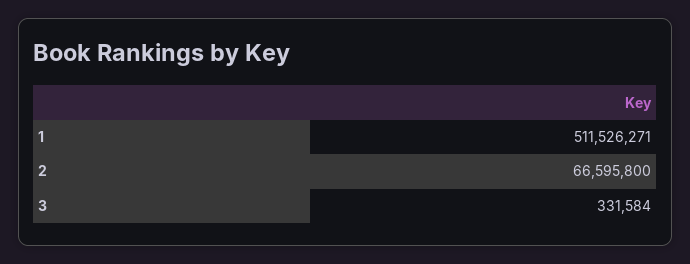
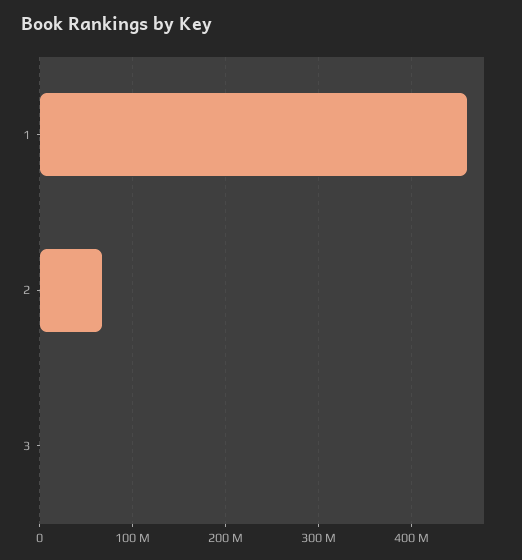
  {
-   "1": 511526271,
+   "1": 460000000,
    "2": 66595800,
    "3": 331584
  }

